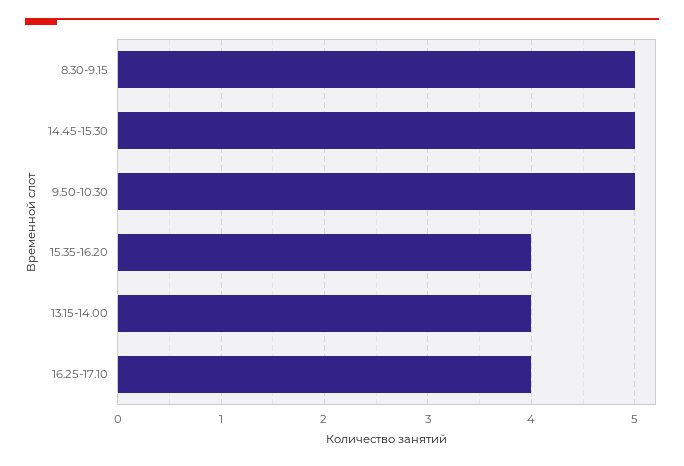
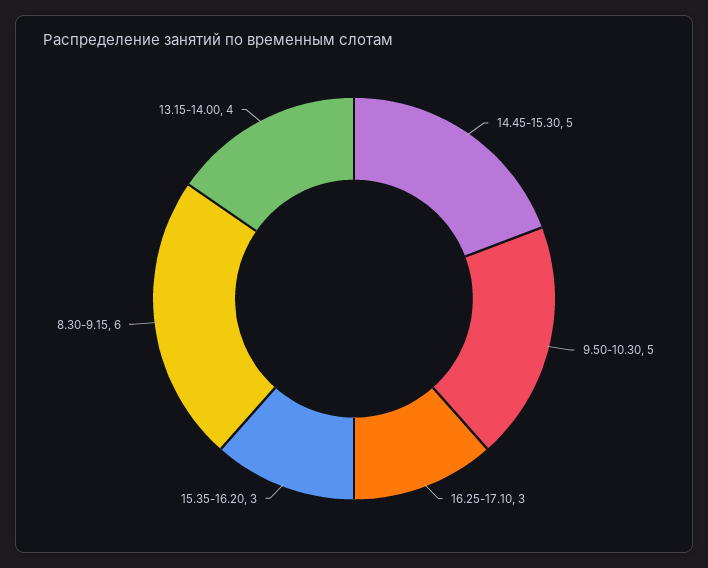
  {
-   "8.30-9.15": 5,
+   "8.30-9.15": 6,
    "14.45-15.30": 5,
    "9.50-10.30": 5,
-   "15.35-16.20": 4,
+   "15.35-16.20": 3,
    "13.15-14.00": 4,
-   "16.25-17.10": 4
+   "16.25-17.10": 3
  }

